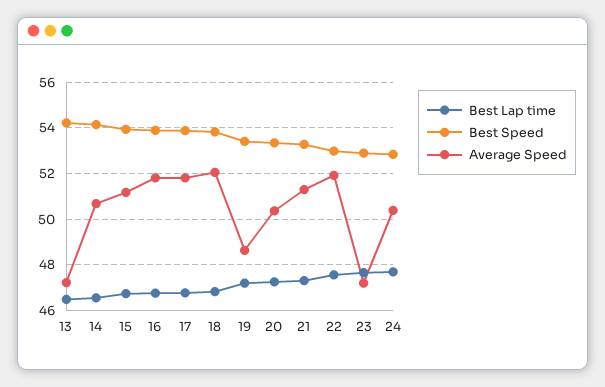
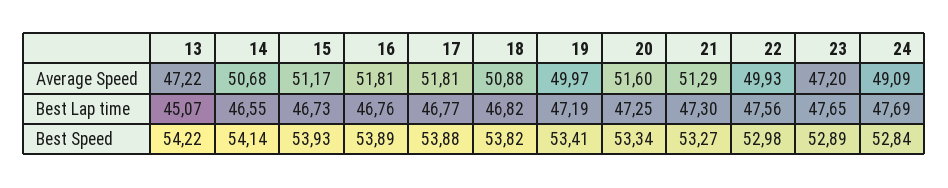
  {
    "Best Lap time": {
-     "13": 46.5,
+     "13": 45.07,
      "14": 46.55,
      "15": 46.73,
      "16": 46.76,
      "17": 46.77,
      "18": 46.82,
      "19": 47.19,
      "20": 47.25,
      "21": 47.3,
      "22": 47.56,
      "23": 47.65,
      "24": 47.69
    },
    "Best Speed": {
      "13": 54.22,
      "14": 54.14,
      "15": 53.93,
      "16": 53.89,
      "17": 53.88,
      "18": 53.82,
      "19": 53.41,
      "20": 53.34,
      "21": 53.27,
      "22": 52.98,
      "23": 52.89,
      "24": 52.84
    },
    "Average Speed": {
      "13": 47.22,
      "14": 50.68,
      "15": 51.17,
      "16": 51.81,
      "17": 51.81,
-     "18": 52,
+     "18": 50.88,
-     "19": 48.5,
+     "19": 49.97,
-     "20": 50.5,
+     "20": 51.6,
      "21": 51.29,
-     "22": 52,
+     "22": 49.93,
      "23": 47.2,
-     "24": 50.5
+     "24": 49.09
    }
  }

